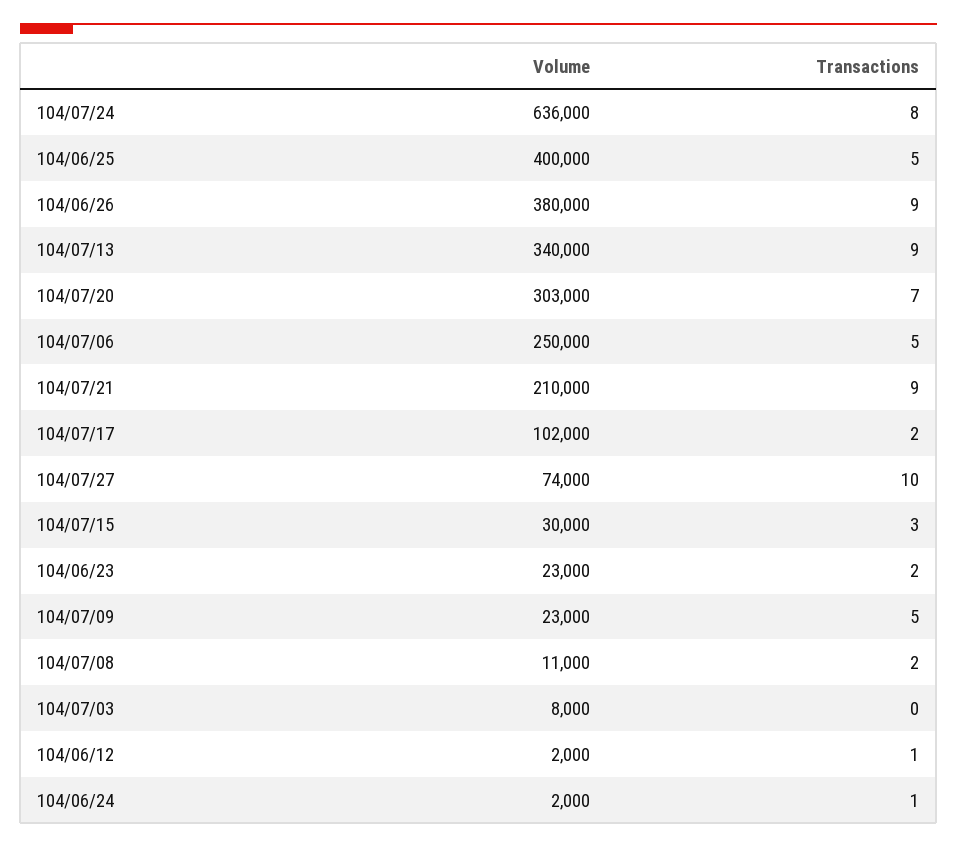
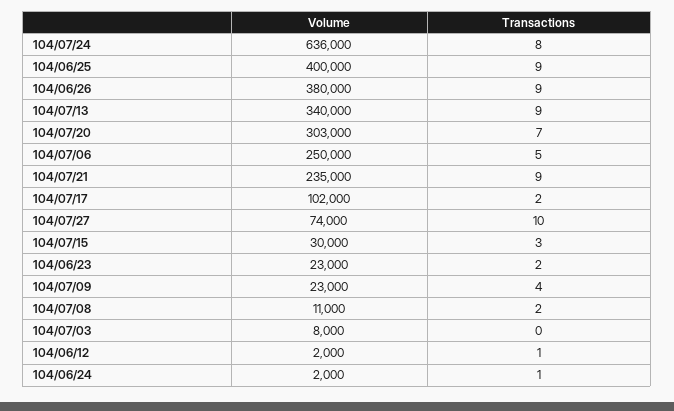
  {
    "Volume": {
      "104/07/24": 636000,
      "104/06/25": 400000,
      "104/06/26": 380000,
      "104/07/13": 340000,
      "104/07/20": 303000,
      "104/07/06": 250000,
-     "104/07/21": 210000,
+     "104/07/21": 235000,
      "104/07/17": 102000,
      "104/07/27": 74000,
      "104/07/15": 30000,
      "104/06/23": 23000,
      "104/07/09": 23000,
      "104/07/08": 11000,
      "104/07/03": 8000,
      "104/06/12": 2000,
      "104/06/24": 2000
    },
    "Transactions": {
      "104/07/24": 8,
-     "104/06/25": 5,
+     "104/06/25": 9,
      "104/06/26": 9,
      "104/07/13": 9,
      "104/07/20": 7,
      "104/07/06": 5,
      "104/07/21": 9,
      "104/07/17": 2,
      "104/07/27": 10,
      "104/07/15": 3,
      "104/06/23": 2,
-     "104/07/09": 5,
+     "104/07/09": 4,
      "104/07/08": 2,
      "104/07/03": 0,
      "104/06/12": 1,
      "104/06/24": 1
    }
  }

